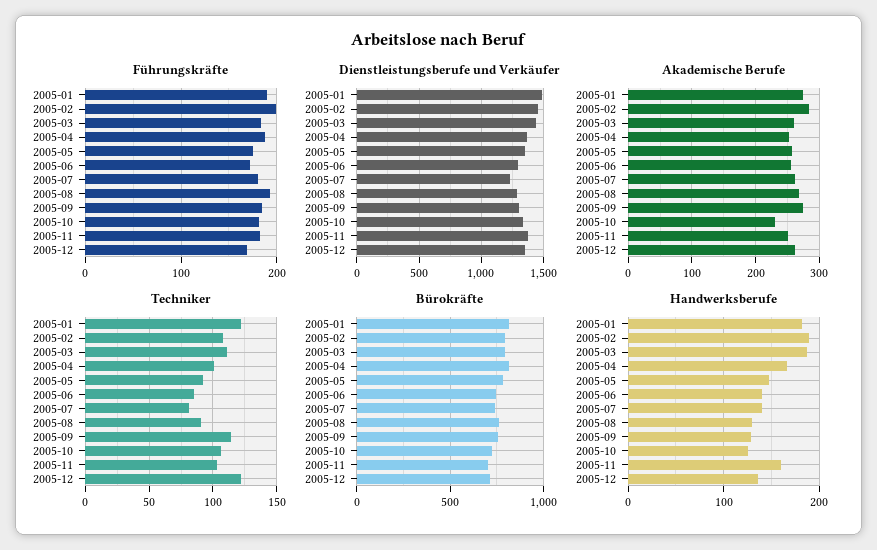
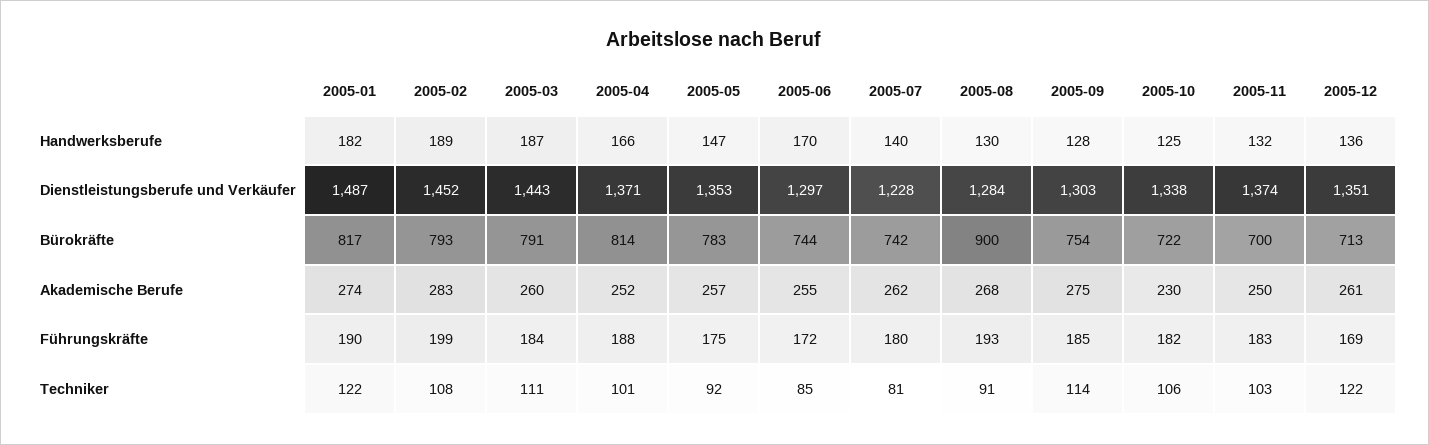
  {
    "Führungskräfte": {
      "2005-01": 190,
      "2005-02": 199,
      "2005-03": 184,
      "2005-04": 188,
      "2005-05": 175,
      "2005-06": 172,
      "2005-07": 180,
      "2005-08": 193,
      "2005-09": 185,
      "2005-10": 182,
      "2005-11": 183,
      "2005-12": 169
    },
    "Dienstleistungsberufe und Verkäufer": {
      "2005-01": 1487,
      "2005-02": 1452,
      "2005-03": 1443,
      "2005-04": 1371,
      "2005-05": 1353,
      "2005-06": 1297,
      "2005-07": 1228,
      "2005-08": 1284,
      "2005-09": 1303,
      "2005-10": 1338,
      "2005-11": 1374,
      "2005-12": 1351
    },
    "Akademische Berufe": {
      "2005-01": 274,
      "2005-02": 283,
      "2005-03": 260,
      "2005-04": 252,
      "2005-05": 257,
      "2005-06": 255,
      "2005-07": 262,
      "2005-08": 268,
      "2005-09": 275,
      "2005-10": 230,
      "2005-11": 250,
      "2005-12": 261
    },
    "Techniker": {
      "2005-01": 122,
      "2005-02": 108,
      "2005-03": 111,
      "2005-04": 101,
      "2005-05": 92,
      "2005-06": 85,
      "2005-07": 81,
      "2005-08": 91,
      "2005-09": 114,
      "2005-10": 106,
      "2005-11": 103,
      "2005-12": 122
    },
    "Bürokräfte": {
      "2005-01": 817,
      "2005-02": 793,
      "2005-03": 791,
      "2005-04": 814,
      "2005-05": 783,
      "2005-06": 744,
      "2005-07": 742,
-     "2005-08": 750,
+     "2005-08": 900,
      "2005-09": 754,
      "2005-10": 722,
      "2005-11": 700,
      "2005-12": 713
    },
    "Handwerksberufe": {
      "2005-01": 182,
      "2005-02": 189,
      "2005-03": 187,
      "2005-04": 166,
      "2005-05": 147,
-     "2005-06": 140,
+     "2005-06": 170,
      "2005-07": 140,
      "2005-08": 130,
      "2005-09": 128,
      "2005-10": 125,
-     "2005-11": 160,
+     "2005-11": 132,
      "2005-12": 136
    }
  }

